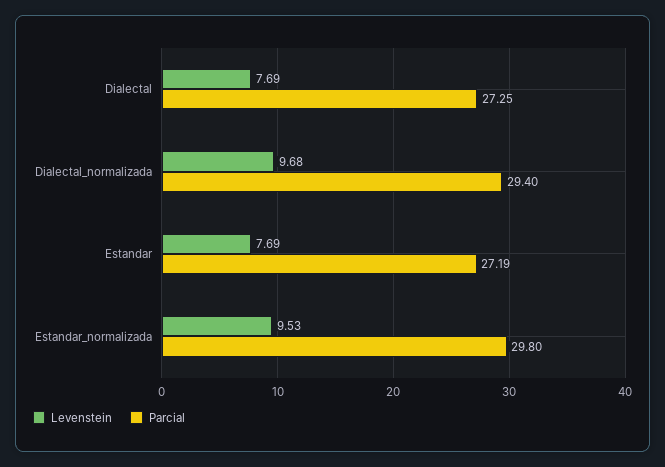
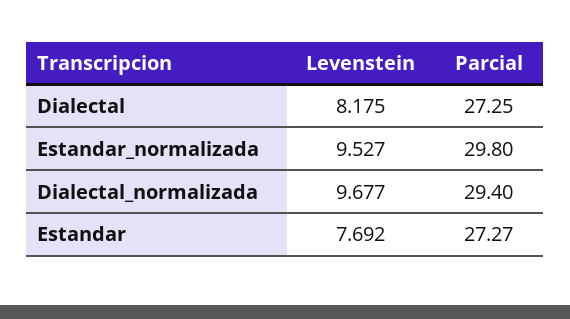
  {
    "Levenstein": {
-     "Dialectal": 7.69,
+     "Dialectal": 8.175,
      "Dialectal_normalizada": 9.677,
      "Estandar": 7.692,
      "Estandar_normalizada": 9.527
    },
    "Parcial": {
      "Dialectal": 27.25,
      "Dialectal_normalizada": 29.4,
-     "Estandar": 27.19,
+     "Estandar": 27.27,
      "Estandar_normalizada": 29.8
    }
  }

